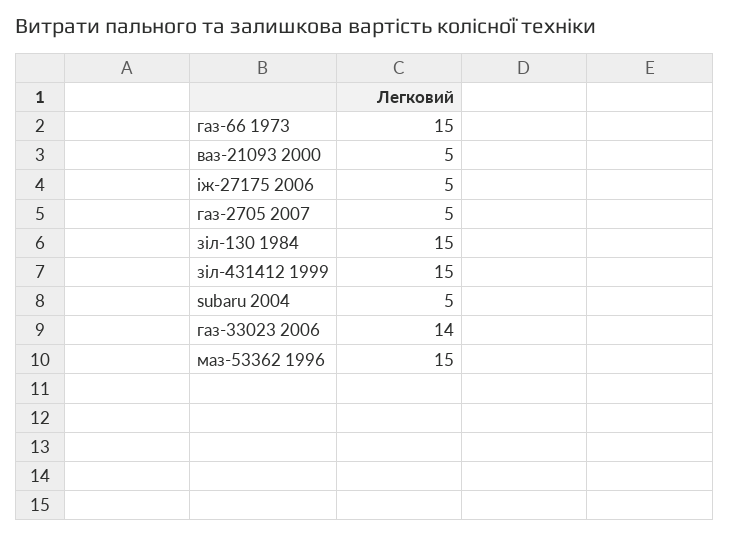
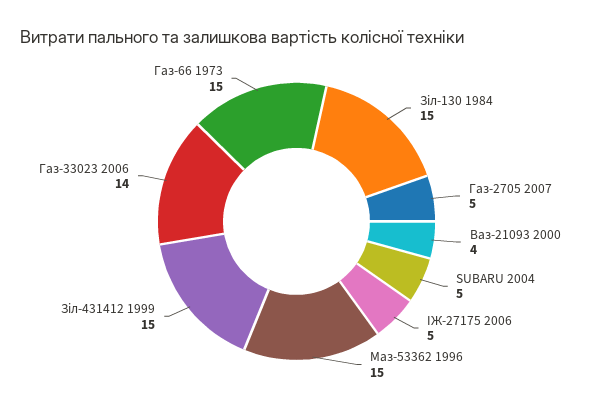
  {
    "газ-66 1973": 15,
-   "ваз-21093 2000": 5,
+   "ваз-21093 2000": 4,
    "іж-27175 2006": 5,
    "газ-2705 2007": 5,
    "зіл-130 1984": 15,
    "зіл-431412 1999": 15,
    "subaru 2004": 5,
    "газ-33023 2006": 14,
    "маз-53362 1996": 15
  }

